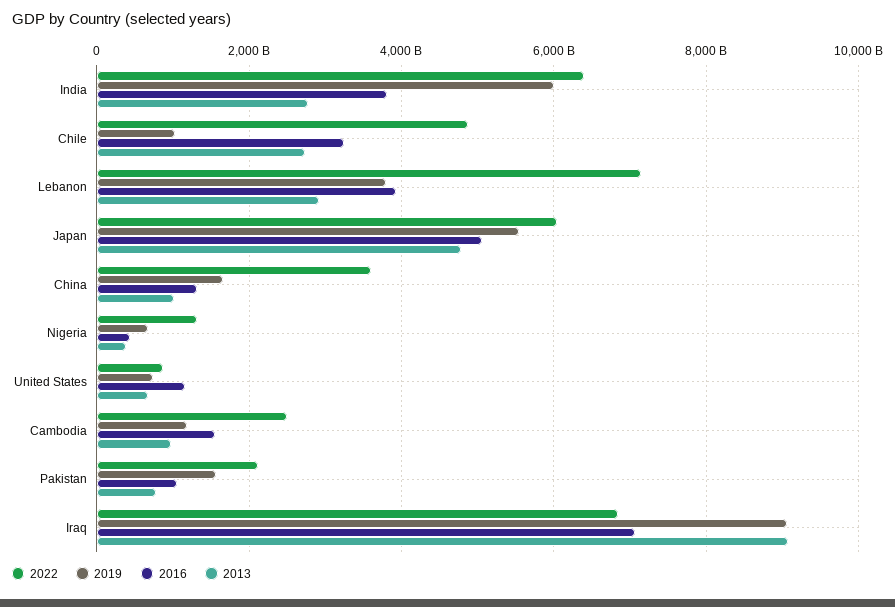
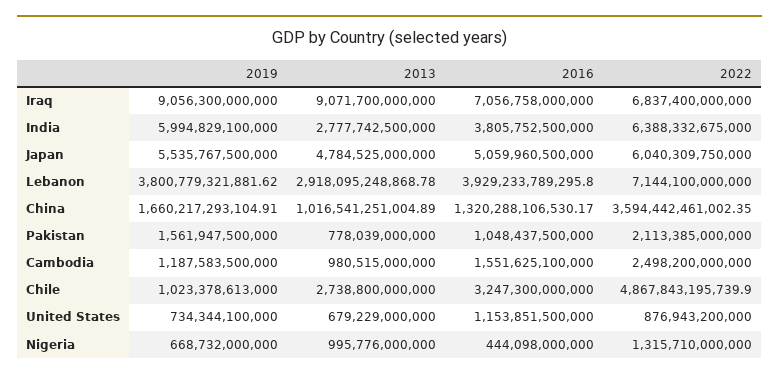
  {
    "2022": {
      "India": 6388332675000,
      "Chile": 4867843195739.9,
      "Lebanon": 7144100000000,
      "Japan": 6040309750000,
      "China": 3594442461002.35,
      "Nigeria": 1315710000000,
      "United States": 876943200000,
      "Cambodia": 2498200000000,
      "Pakistan": 2113385000000,
      "Iraq": 6837400000000
    },
    "2019": {
      "India": 5994829100000,
      "Chile": 1023378613000,
      "Lebanon": 3800779321881.62,
      "Japan": 5535767500000,
      "China": 1660217293104.91,
      "Nigeria": 668732000000,
      "United States": 734344100000,
      "Cambodia": 1187583500000,
      "Pakistan": 1561947500000,
      "Iraq": 9056300000000
    },
    "2016": {
      "India": 3805752500000,
      "Chile": 3247300000000,
      "Lebanon": 3929233789295.8,
      "Japan": 5059960500000,
      "China": 1320288106530.17,
      "Nigeria": 444098000000,
      "United States": 1153851500000,
      "Cambodia": 1551625100000,
      "Pakistan": 1048437500000,
      "Iraq": 7056758000000
    },
    "2013": {
      "India": 2777742500000,
      "Chile": 2738800000000,
      "Lebanon": 2918095248868.78,
      "Japan": 4784525000000,
      "China": 1016541251004.89,
-     "Nigeria": 400000000000,
+     "Nigeria": 995776000000,
      "United States": 679229000000,
      "Cambodia": 980515000000,
      "Pakistan": 778039000000,
      "Iraq": 9071700000000
    }
  }

